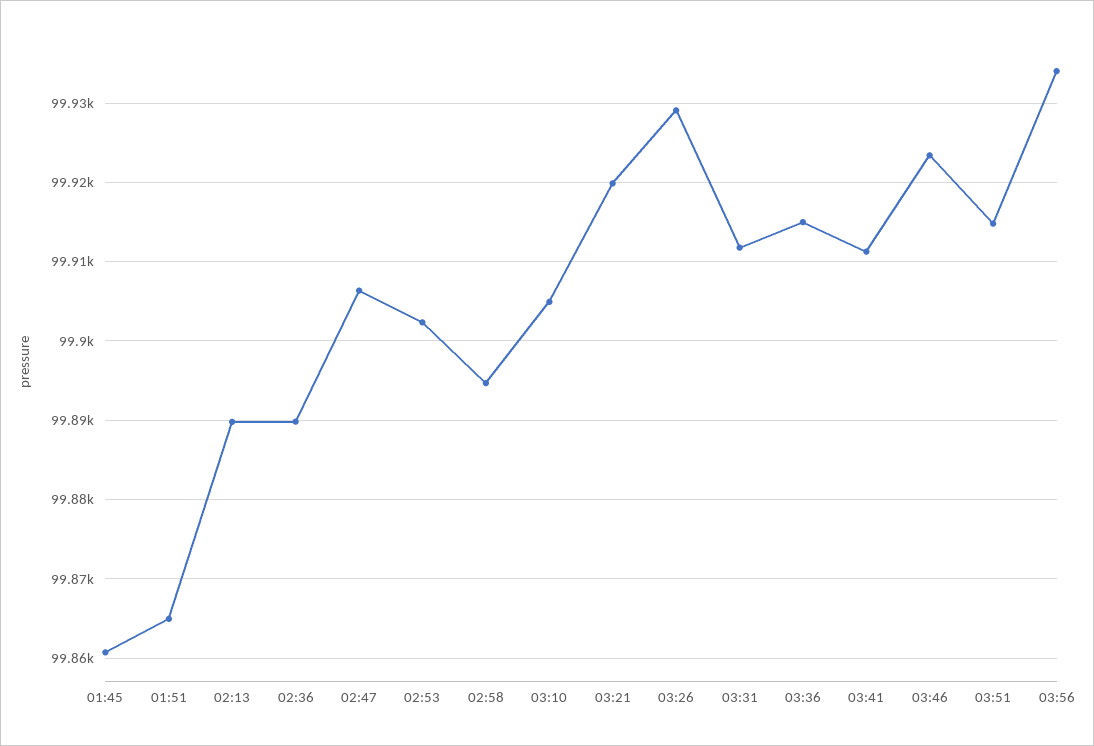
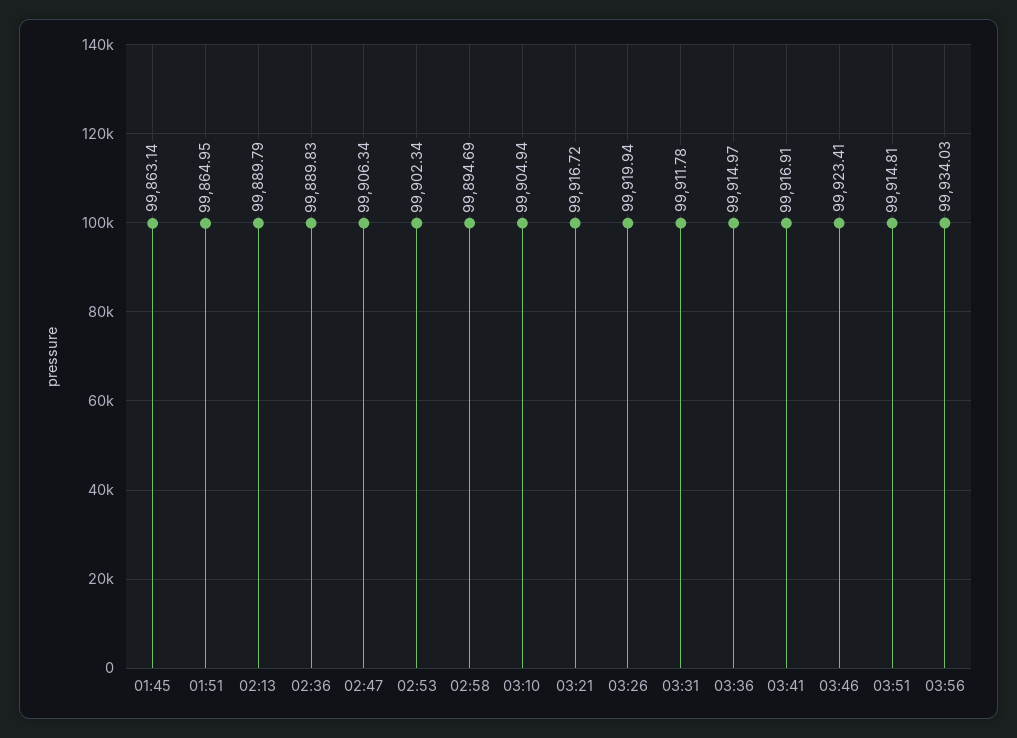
  {
-   "01:45": 99861,
+   "01:45": 99863.14,
    "01:51": 99864.95,
    "02:13": 99889.79,
    "02:36": 99889.83,
    "02:47": 99906.34,
    "02:53": 99902.34,
    "02:58": 99894.69,
    "03:10": 99904.94,
-   "03:21": 99920,
+   "03:21": 99916.72,
-   "03:26": 99929,
+   "03:26": 99919.94,
    "03:31": 99911.78,
    "03:36": 99914.97,
-   "03:41": 99911,
+   "03:41": 99916.91,
    "03:46": 99923.41,
    "03:51": 99914.81,
    "03:56": 99934.03
  }

